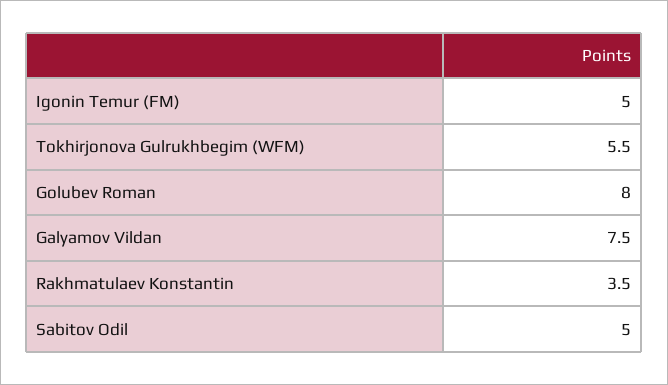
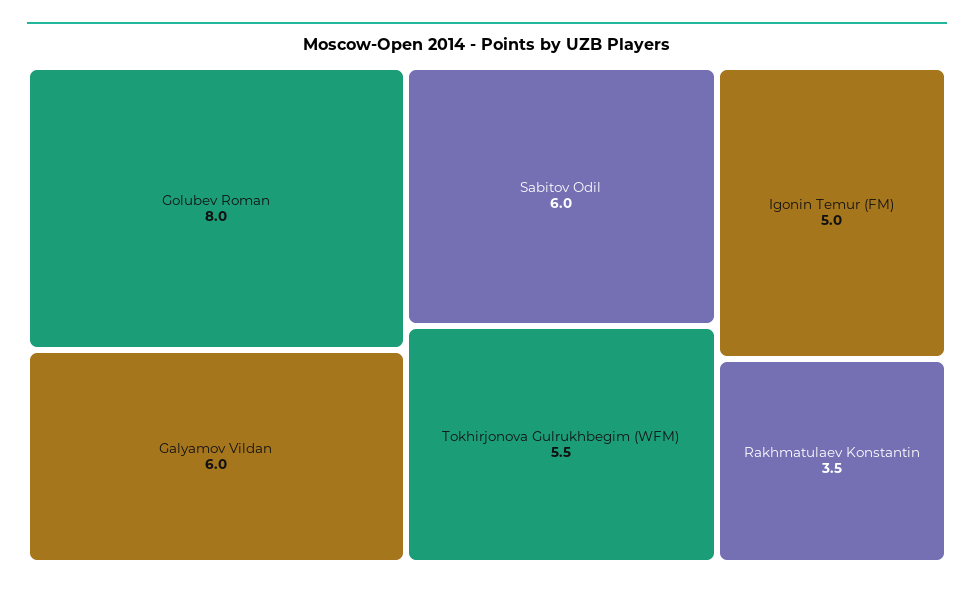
  {
    "Igonin Temur (FM)": 5,
    "Tokhirjonova Gulrukhbegim (WFM)": 5.5,
    "Golubev Roman": 8,
-   "Galyamov Vildan": 7.5,
+   "Galyamov Vildan": 6,
    "Rakhmatulaev Konstantin": 3.5,
-   "Sabitov Odil": 5
+   "Sabitov Odil": 6
  }

